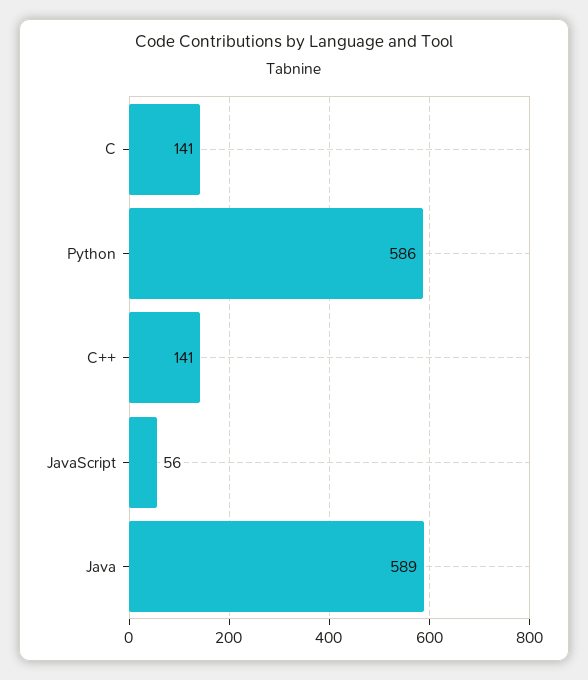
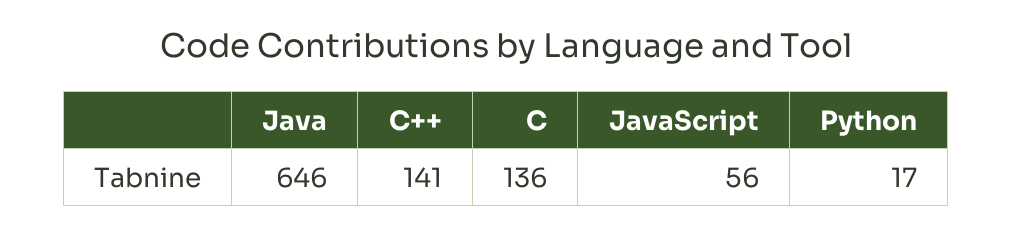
  {
-   "C": 141,
+   "C": 136,
-   "Python": 586,
+   "Python": 17,
    "C++": 141,
    "JavaScript": 56,
-   "Java": 589
+   "Java": 646
  }

